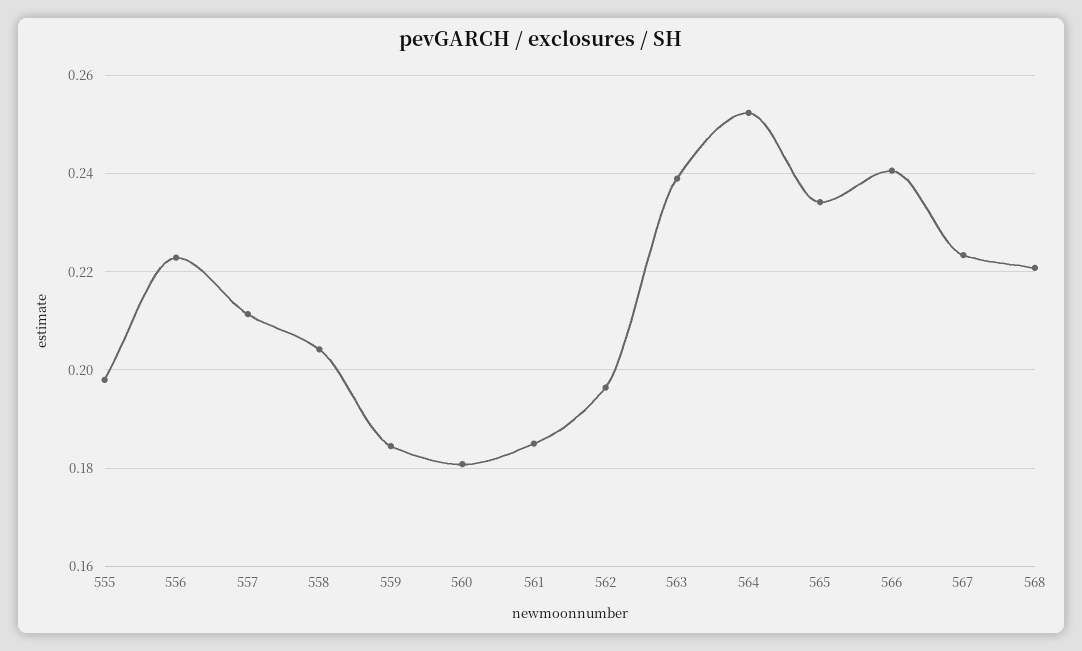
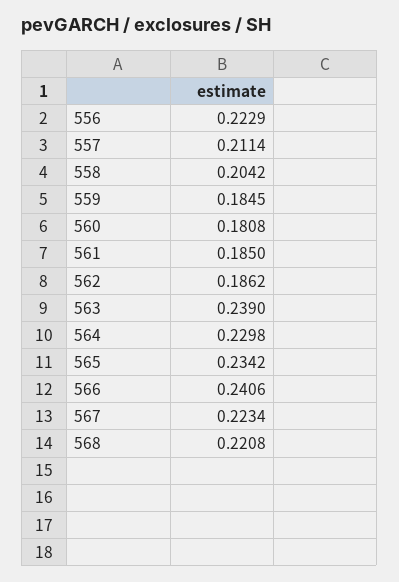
  {
-   "555": 0.198,
    "556": 0.2229,
    "557": 0.2114,
    "558": 0.2042,
    "559": 0.1845,
    "560": 0.1808,
    "561": 0.185,
-   "562": 0.196,
+   "562": 0.1862,
    "563": 0.239,
-   "564": 0.252,
+   "564": 0.2298,
    "565": 0.2342,
    "566": 0.2406,
    "567": 0.2234,
    "568": 0.2208
  }

